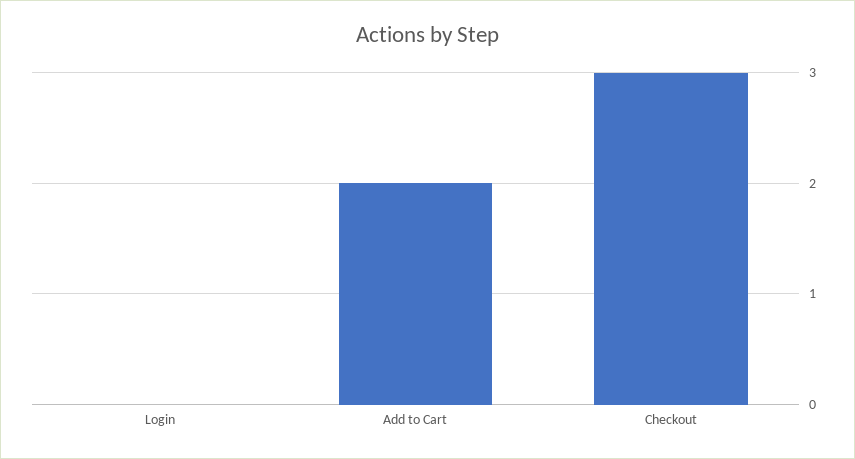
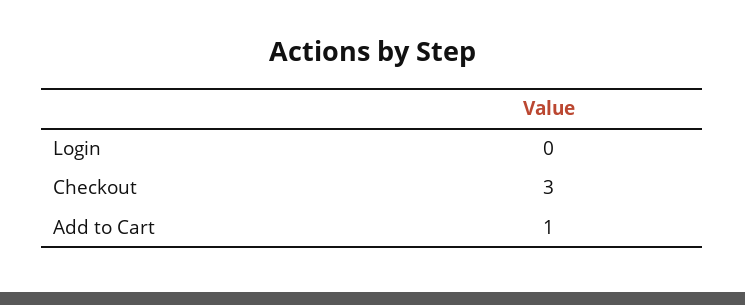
  {
    "Login": 0,
-   "Add to Cart": 2,
+   "Add to Cart": 1,
    "Checkout": 3
  }

